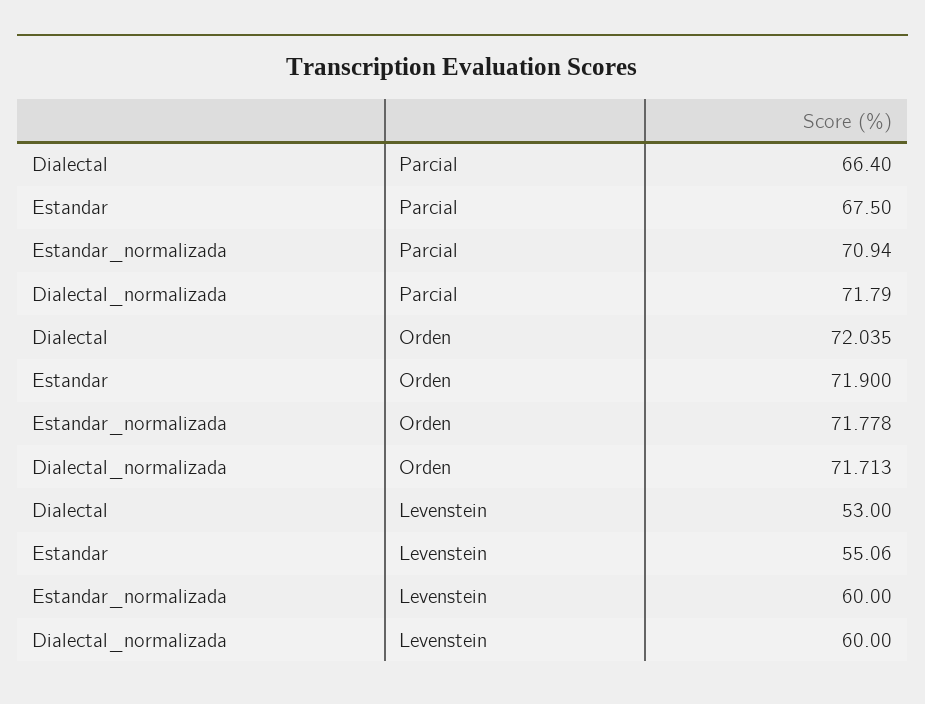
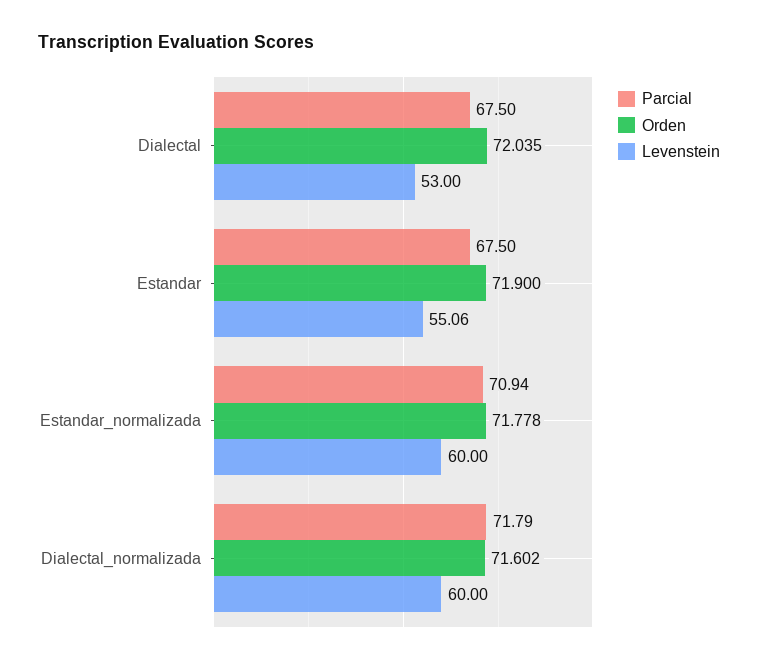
  {
    "Parcial": {
-     "Dialectal": 66.4,
+     "Dialectal": 67.5,
      "Estandar": 67.5,
      "Estandar_normalizada": 70.94,
      "Dialectal_normalizada": 71.79
    },
    "Orden": {
      "Dialectal": 72.035,
      "Estandar": 71.9,
      "Estandar_normalizada": 71.778,
-     "Dialectal_normalizada": 71.713
+     "Dialectal_normalizada": 71.602
    },
    "Levenstein": {
      "Dialectal": 53,
      "Estandar": 55.06,
      "Estandar_normalizada": 60,
      "Dialectal_normalizada": 60
    }
  }

